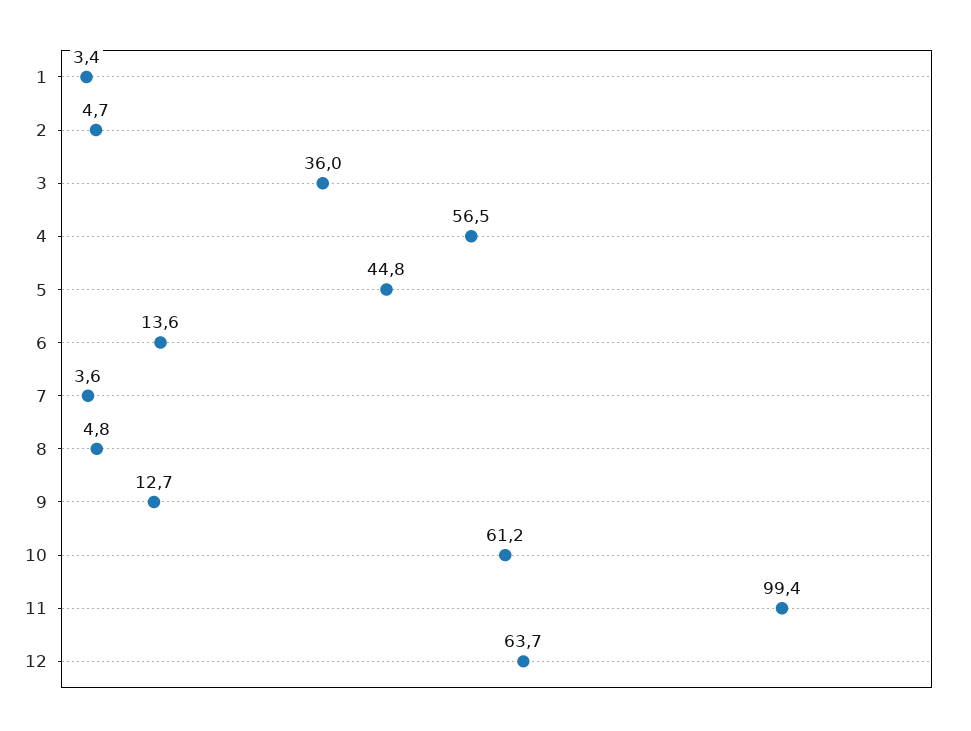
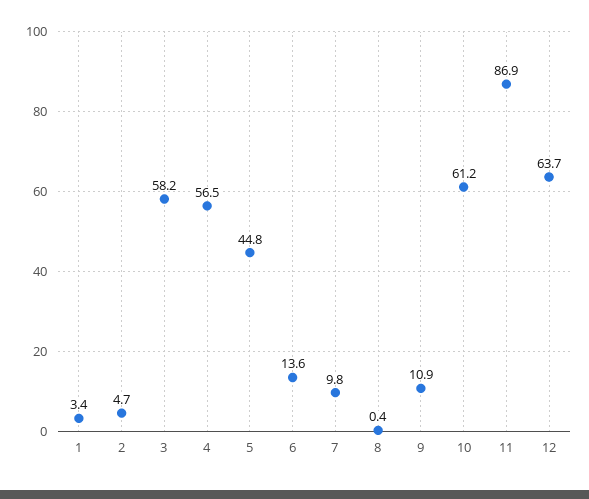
  {
    "1": 3.4,
    "2": 4.7,
-   "3": 36,
+   "3": 58.2,
    "4": 56.5,
    "5": 44.8,
    "6": 13.6,
-   "7": 3.6,
+   "7": 9.8,
-   "8": 4.8,
+   "8": 0.4,
-   "9": 12.7,
+   "9": 10.9,
    "10": 61.2,
-   "11": 99.4,
+   "11": 86.9,
    "12": 63.7
  }

